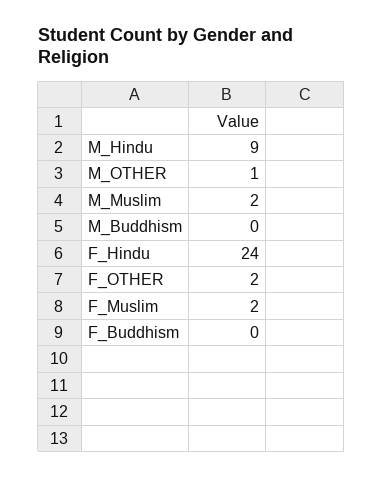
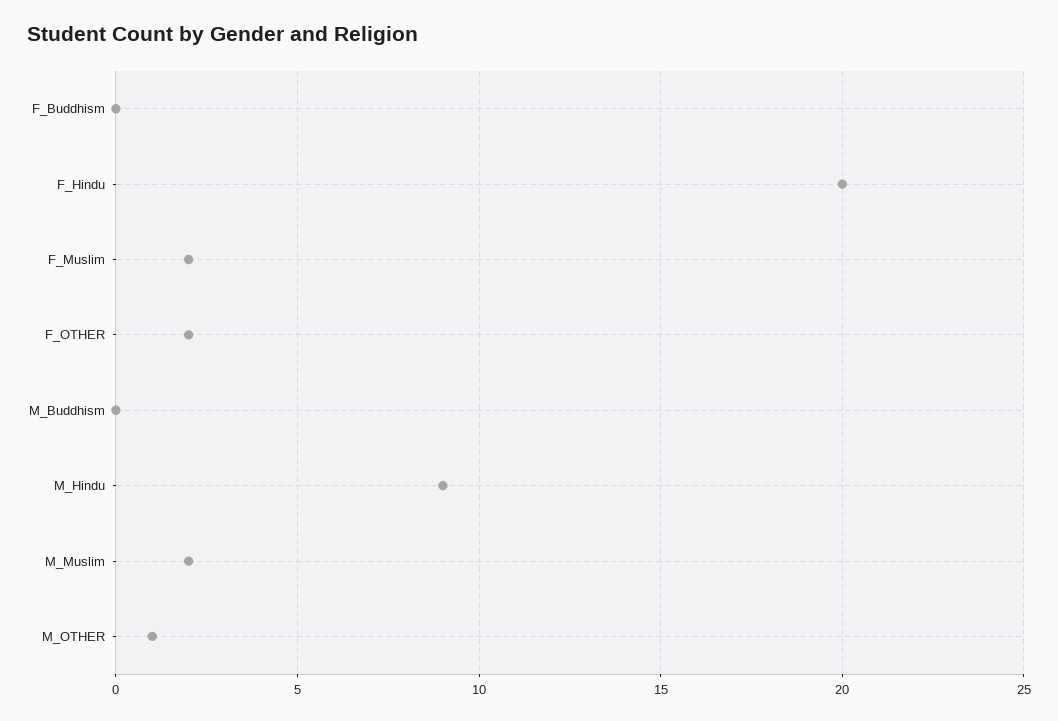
  {
    "M_Hindu": 9,
    "M_OTHER": 1,
    "M_Muslim": 2,
    "M_Buddhism": 0,
-   "F_Hindu": 24,
+   "F_Hindu": 20,
    "F_OTHER": 2,
    "F_Muslim": 2,
    "F_Buddhism": 0
  }

